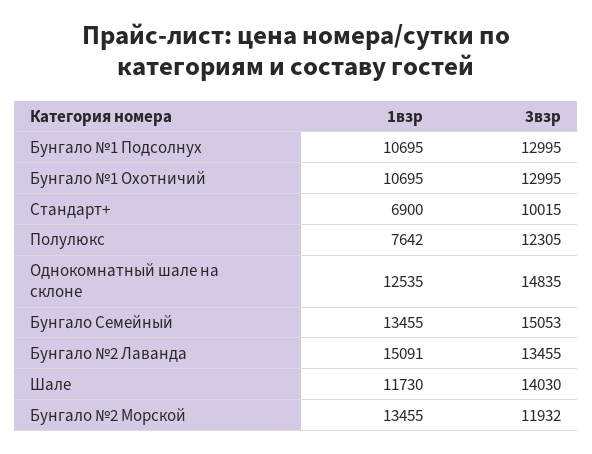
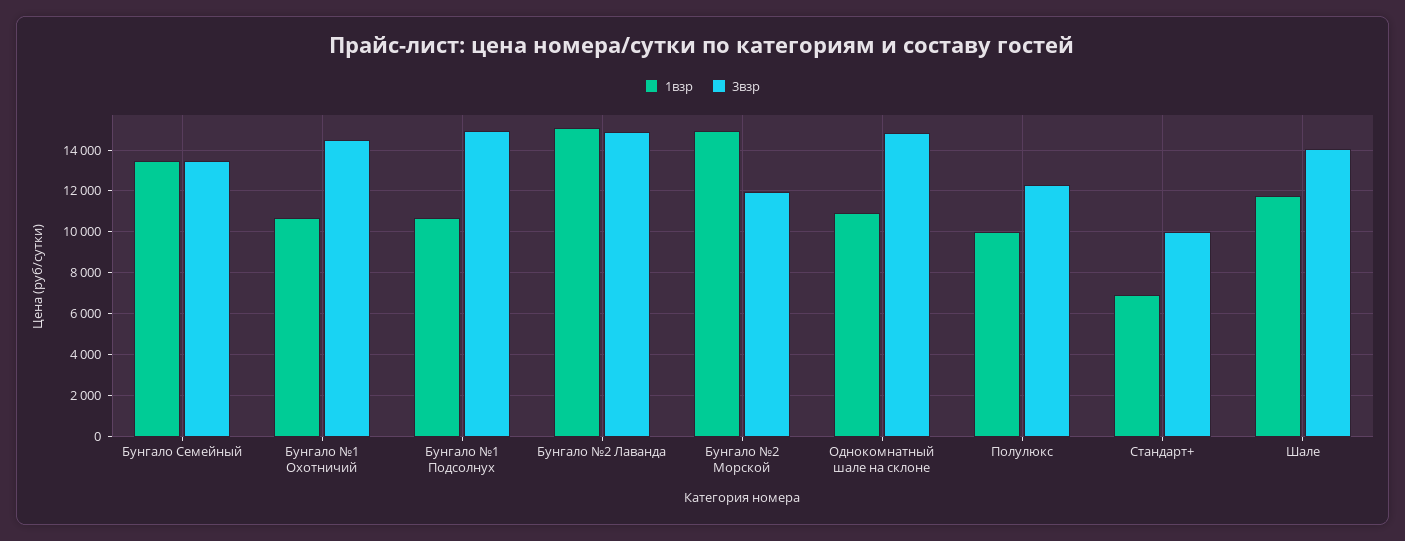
  {
    "1взр": {
      "Бунгало №1 Подсолнух": 10695,
      "Бунгало №1 Охотничий": 10695,
      "Стандарт+": 6900,
-     "Полулюкс": 7642,
+     "Полулюкс": 10000,
-     "Однокомнатный шале на склоне": 12535,
+     "Однокомнатный шале на склоне": 11000,
      "Бунгало Семейный": 13455,
      "Бунгало №2 Лаванда": 15091,
      "Шале": 11730,
-     "Бунгало №2 Морской": 13455
+     "Бунгало №2 Морской": 15000
    },
    "3взр": {
-     "Бунгало №1 Подсолнух": 12995,
+     "Бунгало №1 Подсолнух": 15000,
-     "Бунгало №1 Охотничий": 12995,
+     "Бунгало №1 Охотничий": 14500,
      "Стандарт+": 10015,
      "Полулюкс": 12305,
      "Однокомнатный шале на склоне": 14835,
-     "Бунгало Семейный": 15053,
+     "Бунгало Семейный": 13500,
-     "Бунгало №2 Лаванда": 13455,
+     "Бунгало №2 Лаванда": 15000,
      "Шале": 14030,
      "Бунгало №2 Морской": 11932
    }
  }

